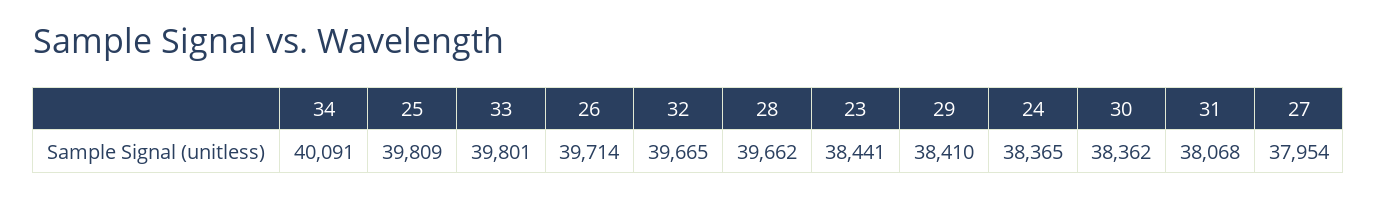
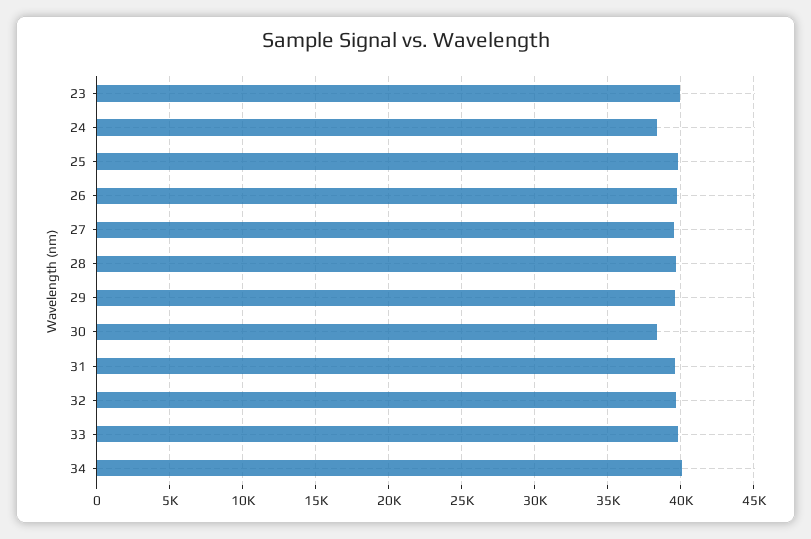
  {
    "34": 40091,
    "25": 39809,
    "33": 39801,
    "26": 39714,
    "32": 39665,
    "28": 39662,
-   "23": 38441,
+   "23": 40000,
-   "29": 38410,
+   "29": 39500,
    "24": 38365,
    "30": 38362,
-   "31": 38068,
+   "31": 39500,
-   "27": 37954
+   "27": 39500
  }

